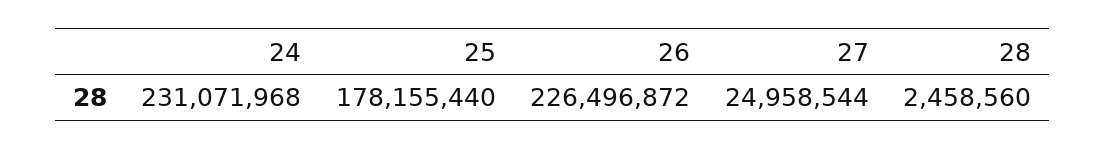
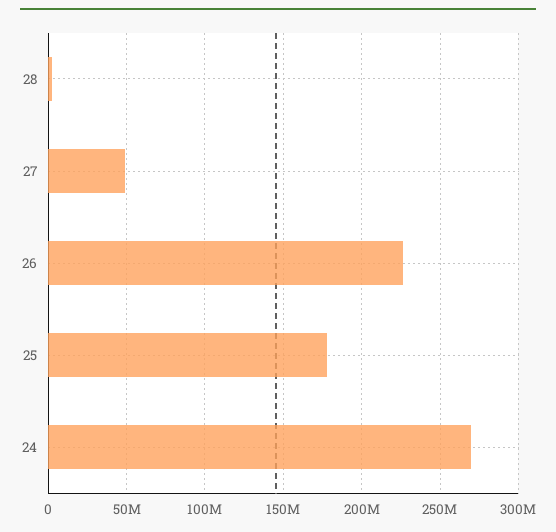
  {
-   "24": 231071968,
+   "24": 270000000,
    "25": 178155440,
    "26": 226496872,
-   "27": 24958544,
+   "27": 50000000,
    "28": 2458560
  }

